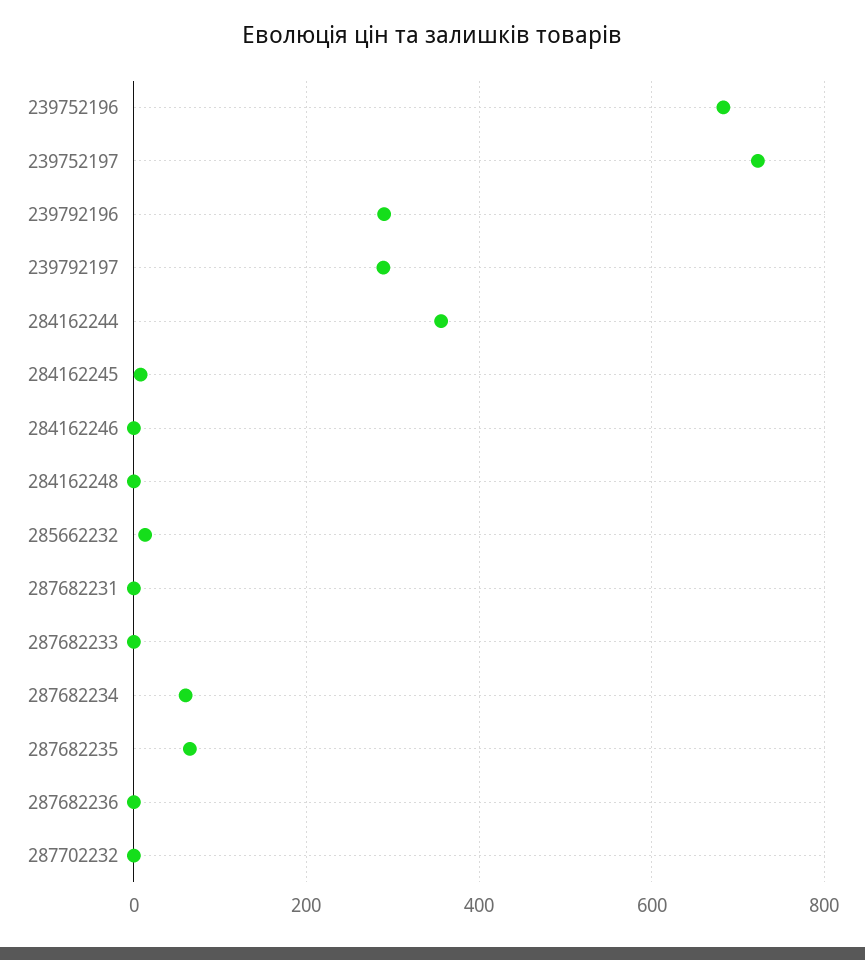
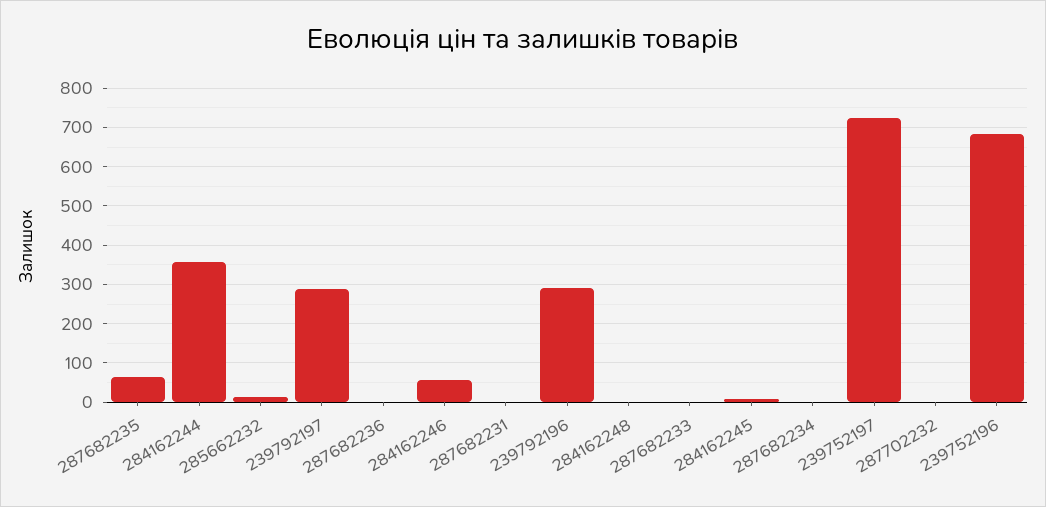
  {
    "239752196": 680,
    "239752197": 720,
    "239792196": 300,
    "239792197": 280,
    "284162244": 360,
    "284162245": 0,
-   "284162246": 0,
+   "284162246": 60,
    "284162248": 0,
    "285662232": 20,
    "287682231": 0,
    "287682233": 0,
-   "287682234": 60,
+   "287682234": 0,
    "287682235": 60,
    "287682236": 0,
    "287702232": 0
  }

